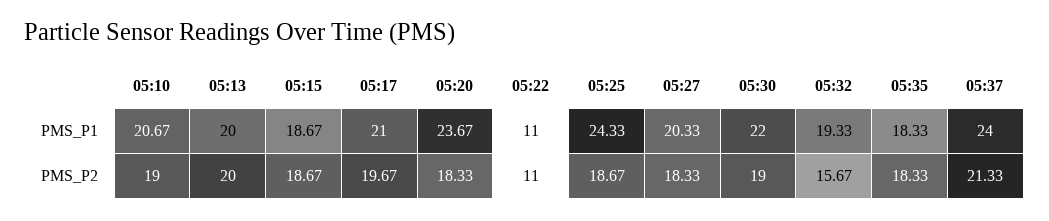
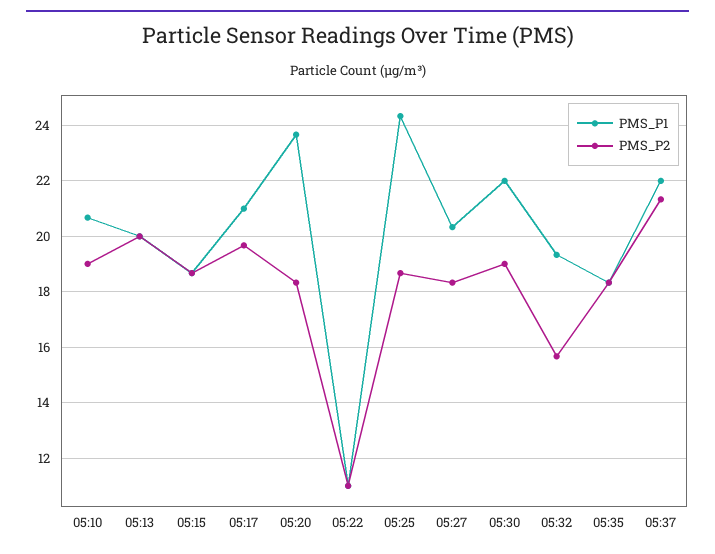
  {
    "PMS_P1": {
      "05:10": 20.67,
      "05:13": 20,
      "05:15": 18.67,
      "05:17": 21,
      "05:20": 23.67,
      "05:22": 11,
      "05:25": 24.33,
      "05:27": 20.33,
      "05:30": 22,
      "05:32": 19.33,
      "05:35": 18.33,
-     "05:37": 24
+     "05:37": 22
    },
    "PMS_P2": {
      "05:10": 19,
      "05:13": 20,
      "05:15": 18.67,
      "05:17": 19.67,
      "05:20": 18.33,
      "05:22": 11,
      "05:25": 18.67,
      "05:27": 18.33,
      "05:30": 19,
      "05:32": 15.67,
      "05:35": 18.33,
      "05:37": 21.33
    }
  }

